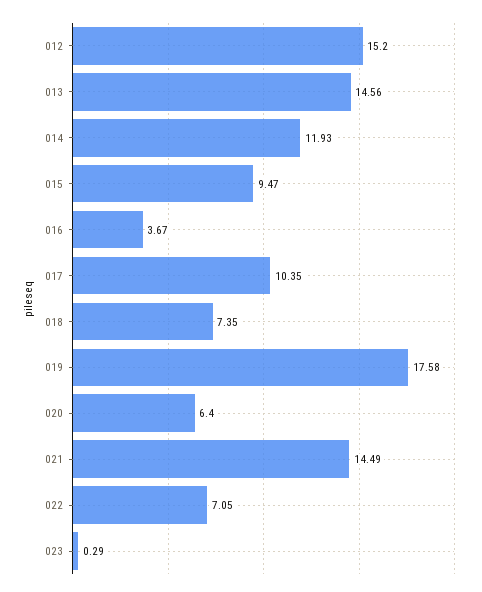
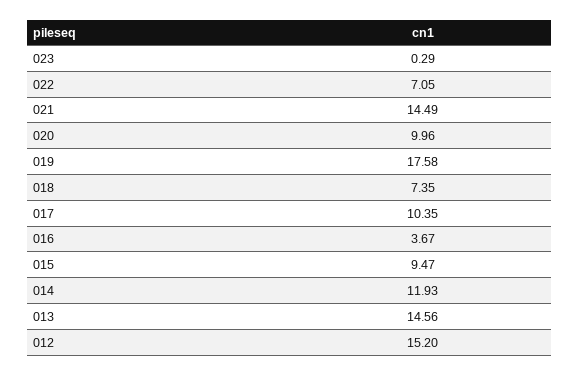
  {
    "012": 15.2,
    "013": 14.56,
    "014": 11.93,
    "015": 9.47,
    "016": 3.67,
    "017": 10.35,
    "018": 7.35,
    "019": 17.58,
-   "020": 6.4,
+   "020": 9.96,
    "021": 14.49,
    "022": 7.05,
    "023": 0.29
  }

